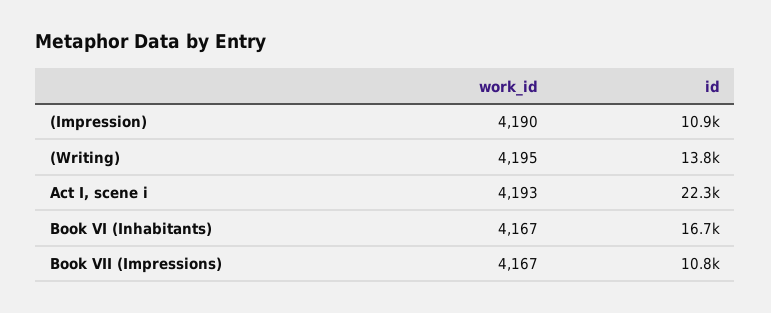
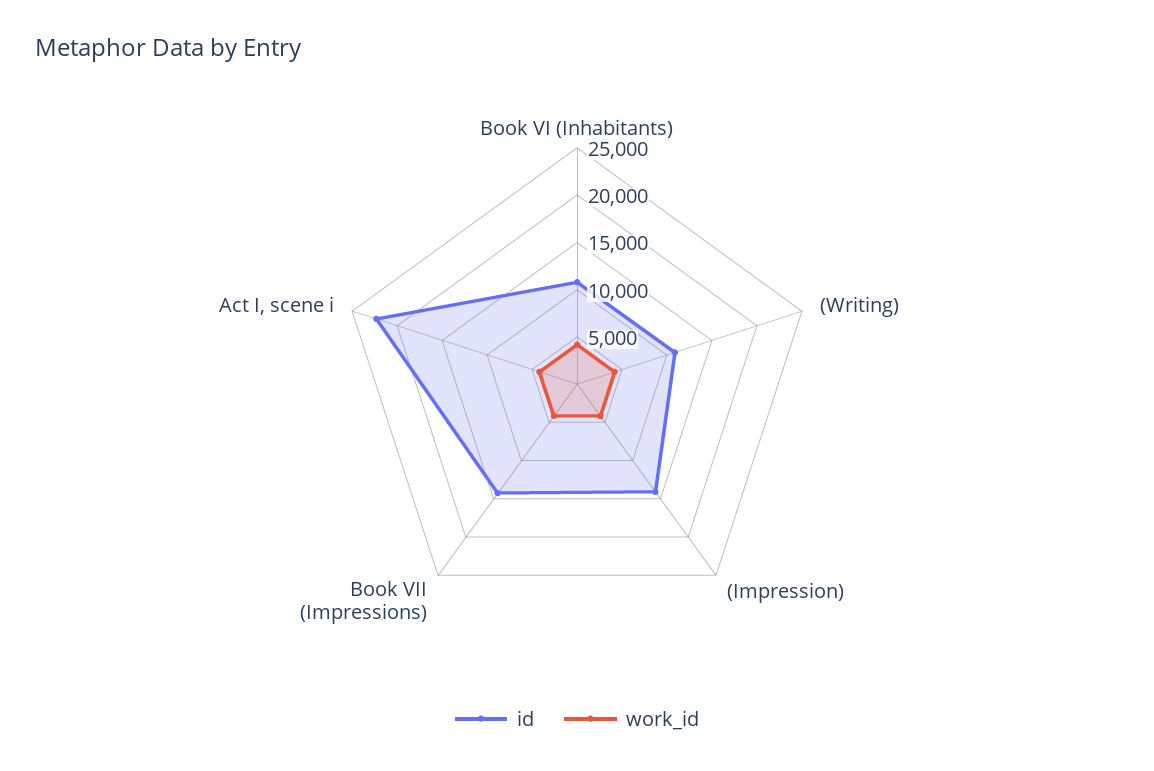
  {
    "work_id": {
      "(Impression)": 4190,
      "(Writing)": 4195,
      "Act I, scene i": 4193,
      "Book VI (Inhabitants)": 4167,
      "Book VII (Impressions)": 4167
    },
    "id": {
-     "(Impression)": 10900,
+     "(Impression)": 14000,
-     "(Writing)": 13800,
+     "(Writing)": 11000,
      "Act I, scene i": 22300,
-     "Book VI (Inhabitants)": 16700,
+     "Book VI (Inhabitants)": 11000,
-     "Book VII (Impressions)": 10800
+     "Book VII (Impressions)": 14000
    }
  }

